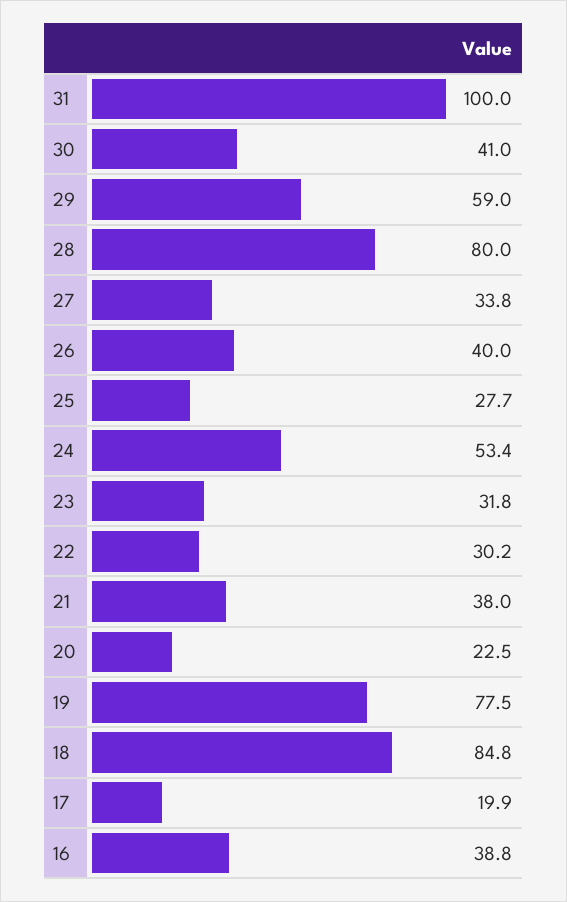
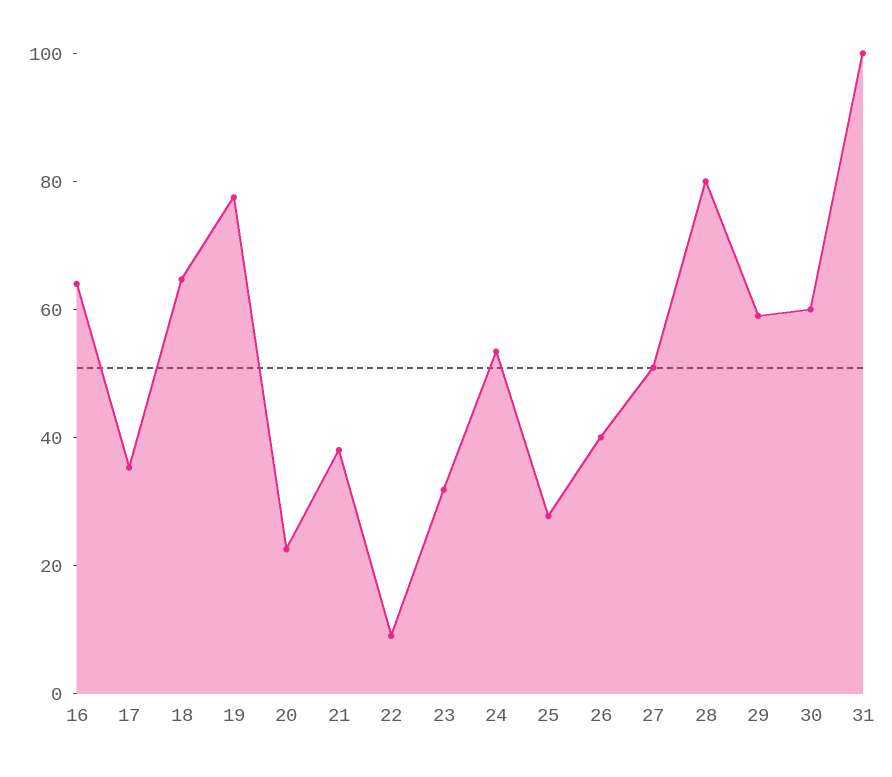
  {
    "31": 100,
-   "30": 41,
+   "30": 60,
    "29": 59,
    "28": 80,
-   "27": 33.8,
+   "27": 50,
    "26": 40,
    "25": 27.7,
    "24": 53.4,
    "23": 31.8,
-   "22": 30.2,
+   "22": 10,
    "21": 38,
    "20": 22.5,
    "19": 77.5,
-   "18": 84.8,
+   "18": 65,
-   "17": 19.9,
+   "17": 35,
-   "16": 38.8
+   "16": 65
  }

